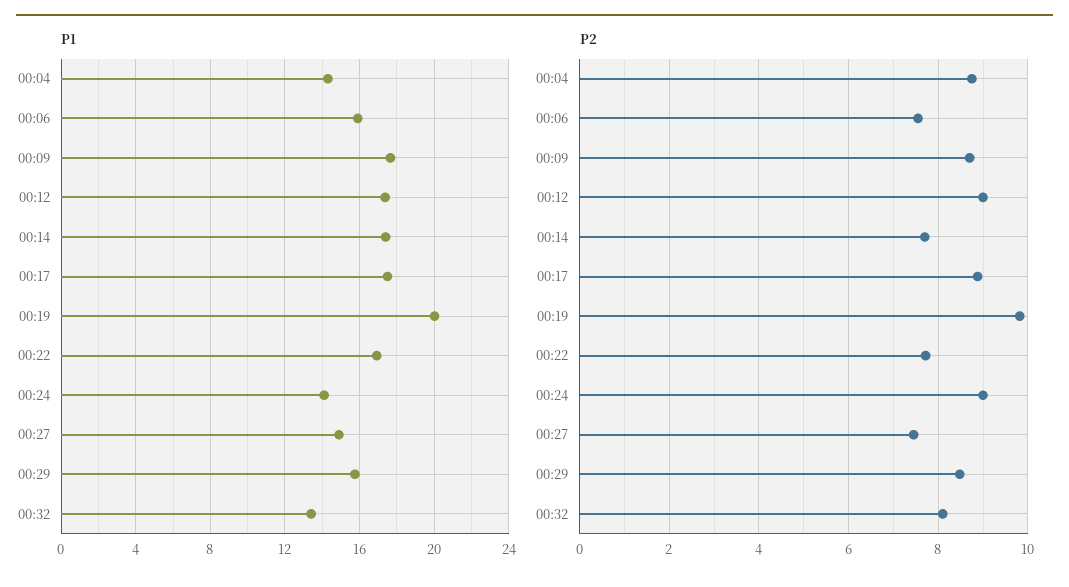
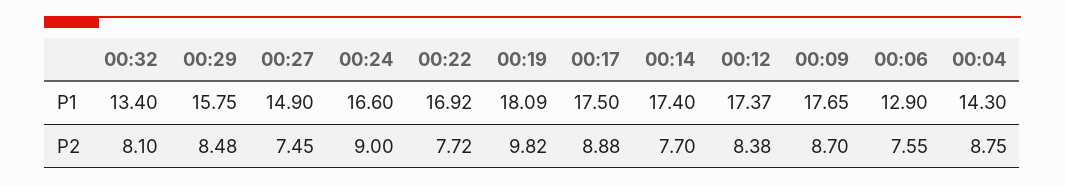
  {
    "P1": {
      "00:04": 14.3,
-     "00:06": 16,
+     "00:06": 12.9,
      "00:09": 17.65,
      "00:12": 17.37,
      "00:14": 17.4,
      "00:17": 17.5,
-     "00:19": 20,
+     "00:19": 18.09,
      "00:22": 16.92,
-     "00:24": 14,
+     "00:24": 16.6,
      "00:27": 14.9,
      "00:29": 15.75,
      "00:32": 13.4
    },
    "P2": {
      "00:04": 8.75,
      "00:06": 7.55,
      "00:09": 8.7,
-     "00:12": 9,
+     "00:12": 8.38,
      "00:14": 7.7,
      "00:17": 8.88,
      "00:19": 9.82,
      "00:22": 7.72,
      "00:24": 9,
      "00:27": 7.45,
      "00:29": 8.48,
      "00:32": 8.1
    }
  }

